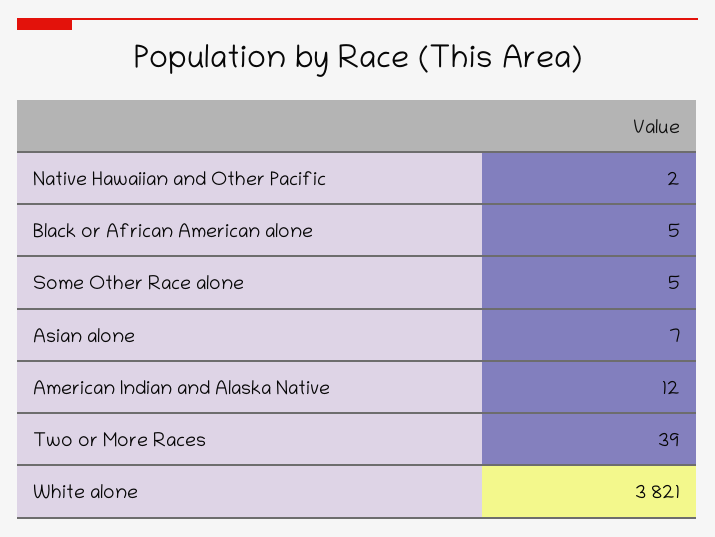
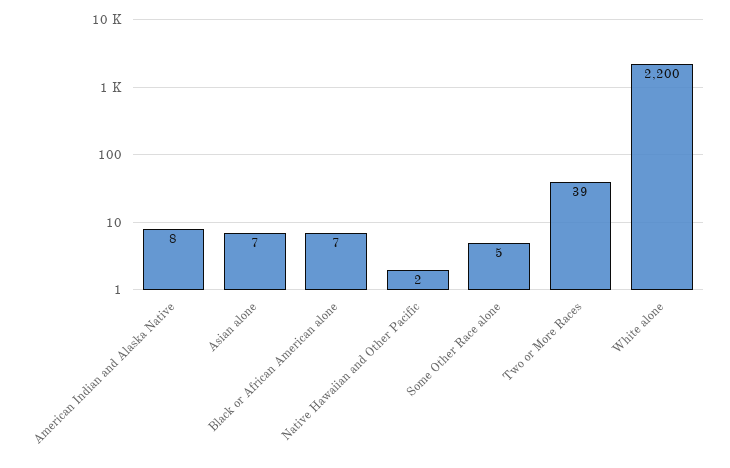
  {
    "Native Hawaiian and Other Pacific": 2,
-   "Black or African American alone": 5,
+   "Black or African American alone": 7,
    "Some Other Race alone": 5,
    "Asian alone": 7,
-   "American Indian and Alaska Native": 12,
+   "American Indian and Alaska Native": 8,
    "Two or More Races": 39,
-   "White alone": 3821
+   "White alone": 2200
  }

